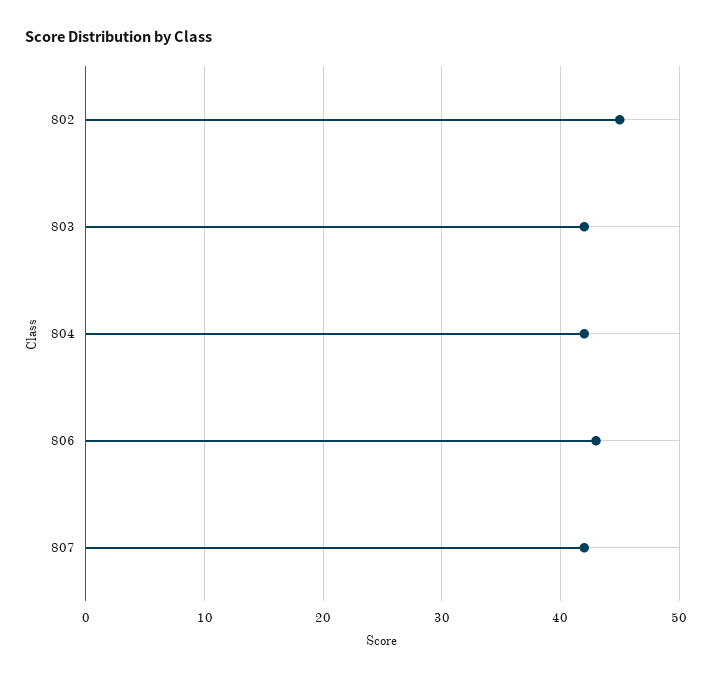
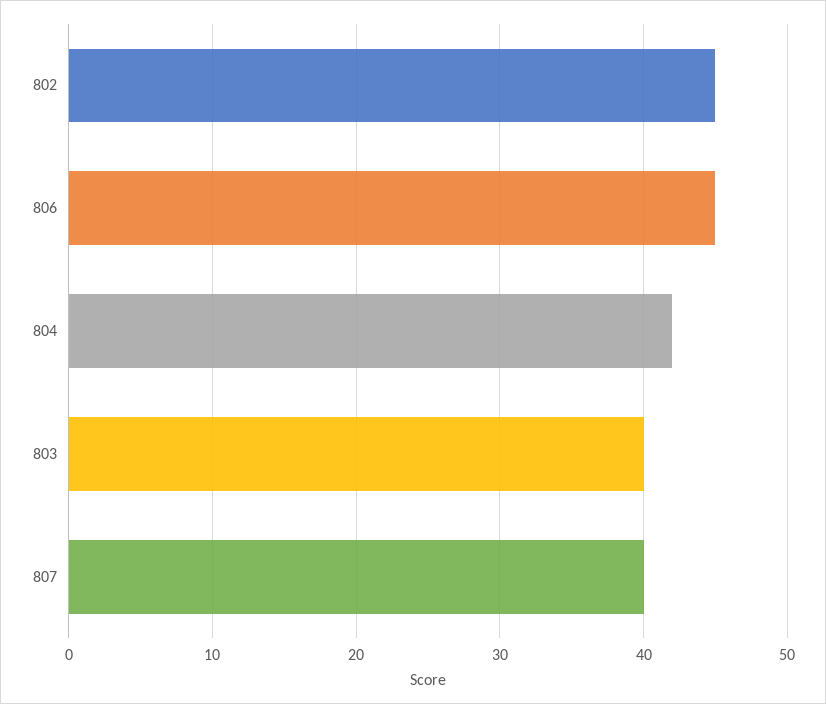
  {
    "802": 45,
-   "803": 42,
+   "803": 40,
    "804": 42,
-   "806": 43,
+   "806": 45,
-   "807": 42
+   "807": 40
  }

